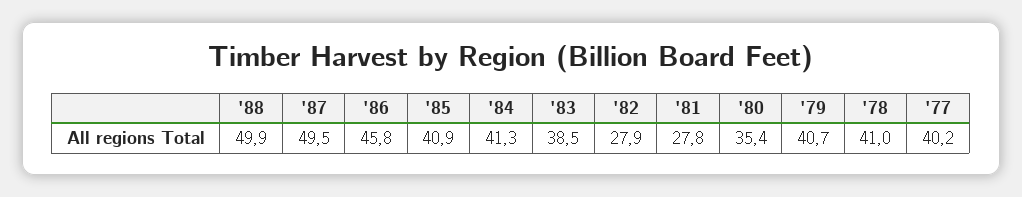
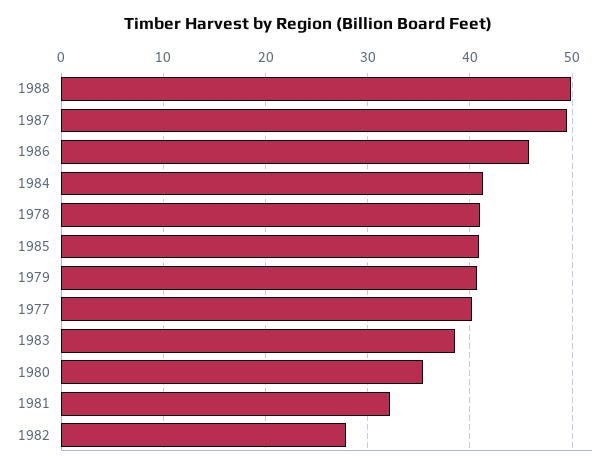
  {
    "'88": 49.9,
    "'87": 49.5,
    "'86": 45.8,
    "'85": 40.9,
    "'84": 41.3,
    "'83": 38.5,
    "'82": 27.9,
-   "'81": 27.8,
+   "'81": 32,
    "'80": 35.4,
    "'79": 40.7,
    "'78": 41,
    "'77": 40.2
  }

